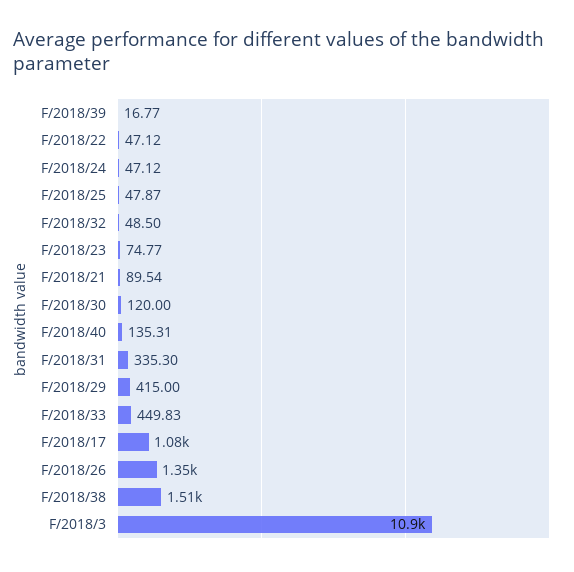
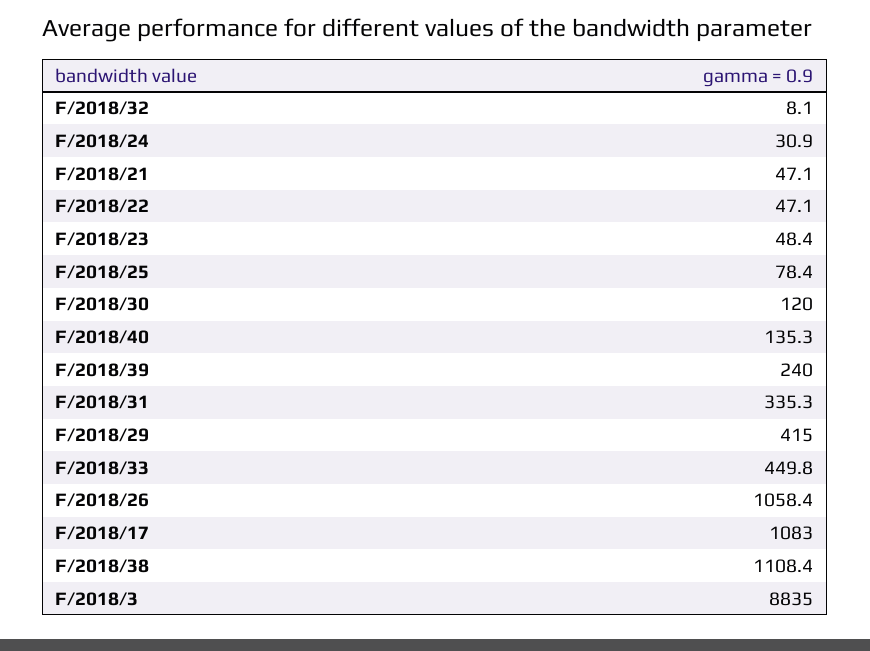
  {
-   "F/2018/39": 16.77,
+   "F/2018/39": 240,
    "F/2018/22": 47.12,
-   "F/2018/24": 47.12,
+   "F/2018/24": 30.9,
-   "F/2018/25": 47.87,
+   "F/2018/25": 78.4,
-   "F/2018/32": 48.5,
+   "F/2018/32": 8.1,
-   "F/2018/23": 74.77,
+   "F/2018/23": 48.4,
-   "F/2018/21": 89.54,
+   "F/2018/21": 47.1,
    "F/2018/30": 120,
    "F/2018/40": 135.31,
    "F/2018/31": 335.3,
    "F/2018/29": 415,
    "F/2018/33": 449.83,
    "F/2018/17": 1083,
-   "F/2018/26": 1350,
+   "F/2018/26": 1058.4,
-   "F/2018/38": 1510,
+   "F/2018/38": 1108.4,
-   "F/2018/3": 10900
+   "F/2018/3": 8835
  }

